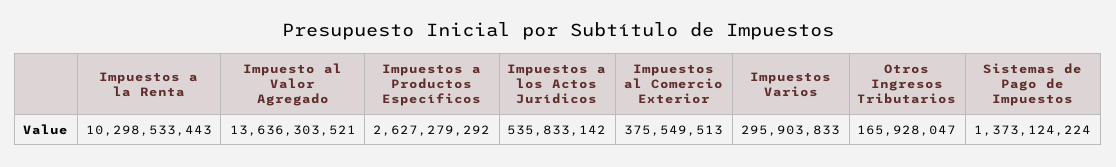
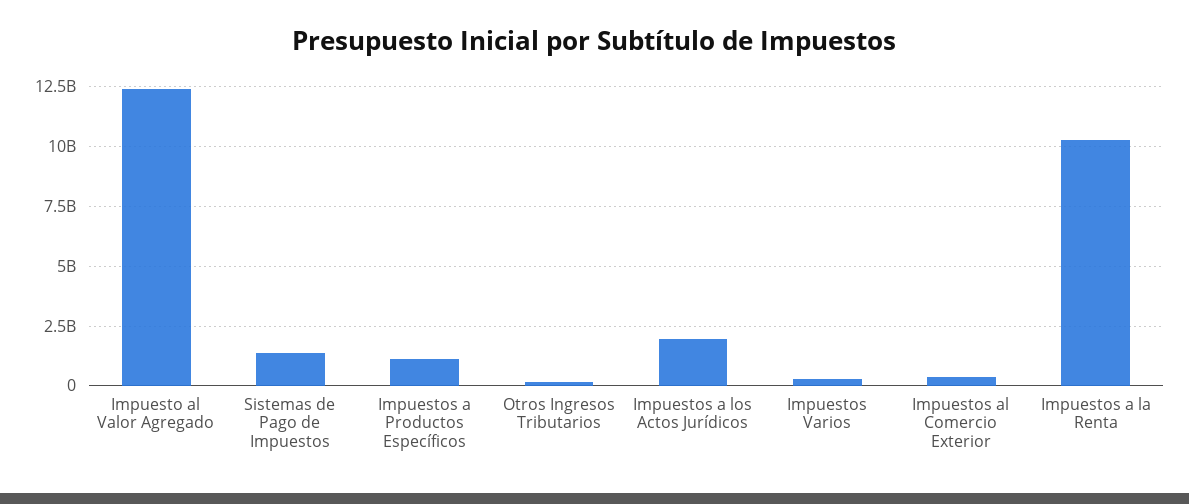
  {
    "Impuestos a la Renta": 10298533443,
-   "Impuesto al Valor Agregado": 13636303521,
+   "Impuesto al Valor Agregado": 12500000000,
-   "Impuestos a Productos Específicos": 2627279292,
+   "Impuestos a Productos Específicos": 1000000000,
-   "Impuestos a los Actos Jurídicos": 535833142,
+   "Impuestos a los Actos Jurídicos": 2000000000,
    "Impuestos al Comercio Exterior": 375549513,
    "Impuestos Varios": 295903833,
    "Otros Ingresos Tributarios": 165928047,
    "Sistemas de Pago de Impuestos": 1373124224
  }

